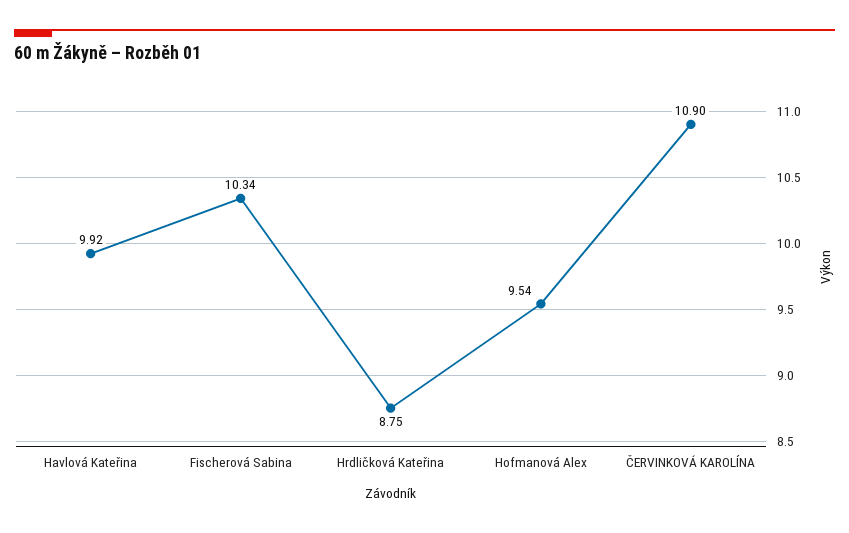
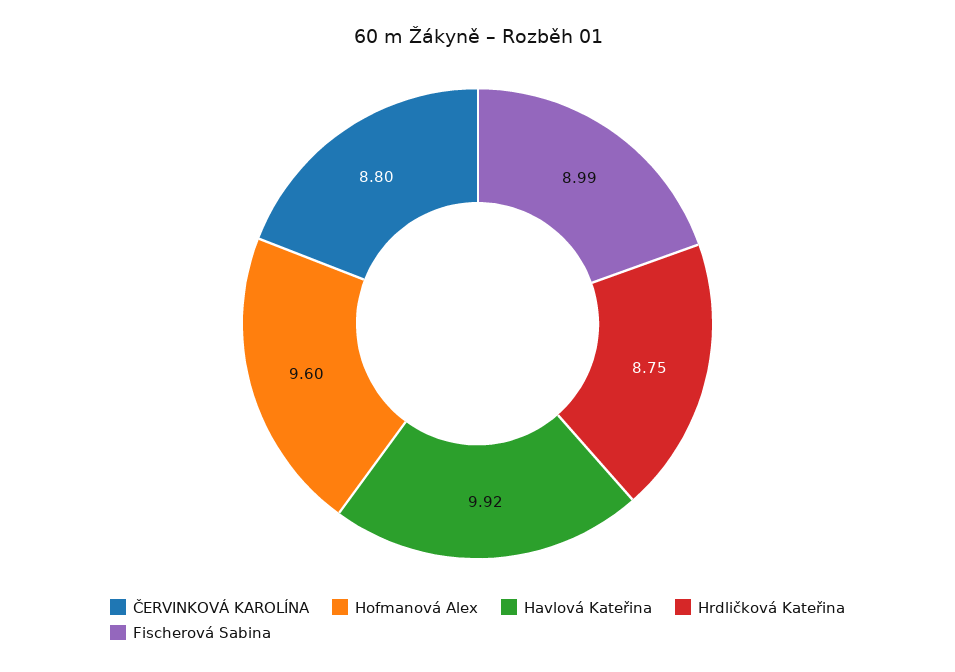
  {
    "Havlová Kateřina": 9.92,
-   "Fischerová Sabina": 10.34,
+   "Fischerová Sabina": 8.99,
    "Hrdličková Kateřina": 8.75,
-   "Hofmanová Alex": 9.54,
+   "Hofmanová Alex": 9.6,
-   "ČERVINKOVÁ KAROLÍNA": 10.9
+   "ČERVINKOVÁ KAROLÍNA": 8.8
  }

